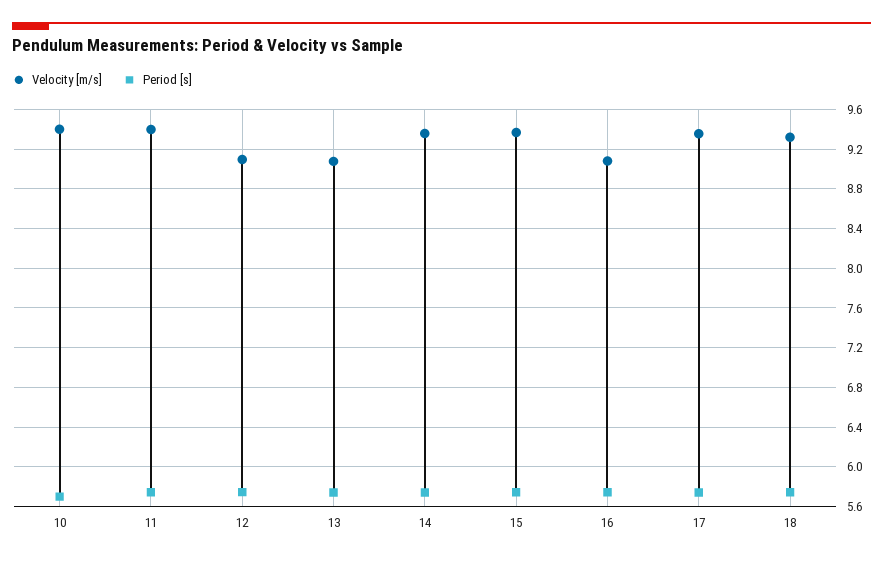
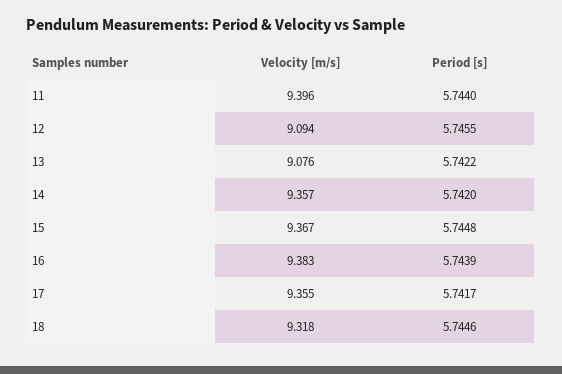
  {
    "Velocity [m/s]": {
-     "10": 9.4,
      "11": 9.396,
      "12": 9.094,
      "13": 9.076,
      "14": 9.357,
      "15": 9.367,
-     "16": 9.1,
+     "16": 9.383,
      "17": 9.355,
      "18": 9.318
    },
    "Period [s]": {
-     "10": 5.7,
      "11": 5.744,
      "12": 5.7455,
      "13": 5.7422,
      "14": 5.742,
      "15": 5.7448,
      "16": 5.7439,
      "17": 5.7417,
      "18": 5.7446
    }
  }

